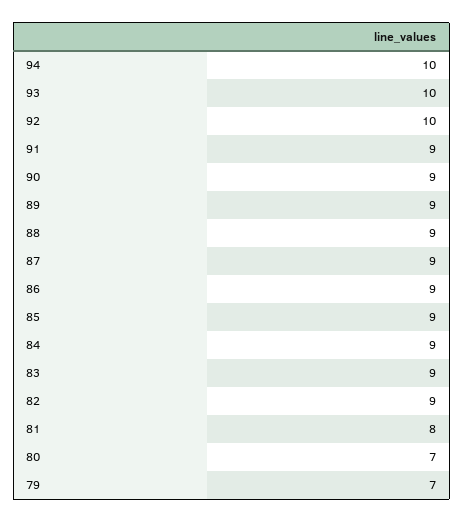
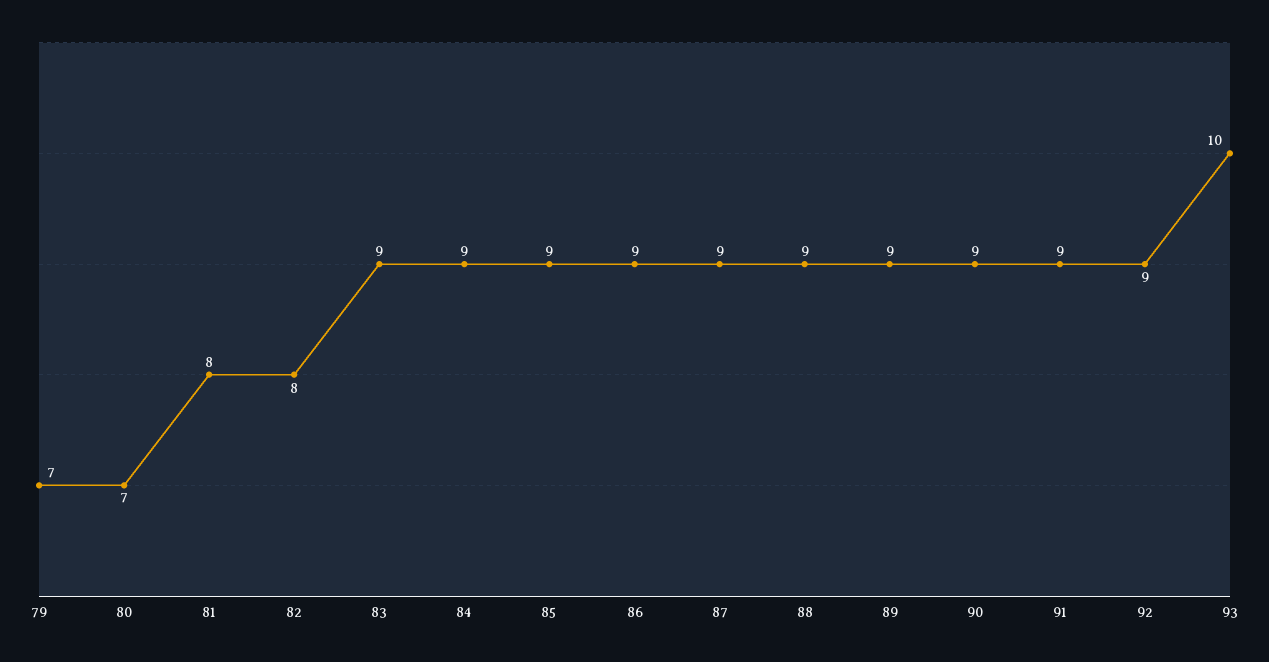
  {
-   "94": 10,
    "93": 10,
-   "92": 10,
+   "92": 9,
    "91": 9,
    "90": 9,
    "89": 9,
    "88": 9,
    "87": 9,
    "86": 9,
    "85": 9,
    "84": 9,
    "83": 9,
-   "82": 9,
+   "82": 8,
    "81": 8,
    "80": 7,
    "79": 7
  }

